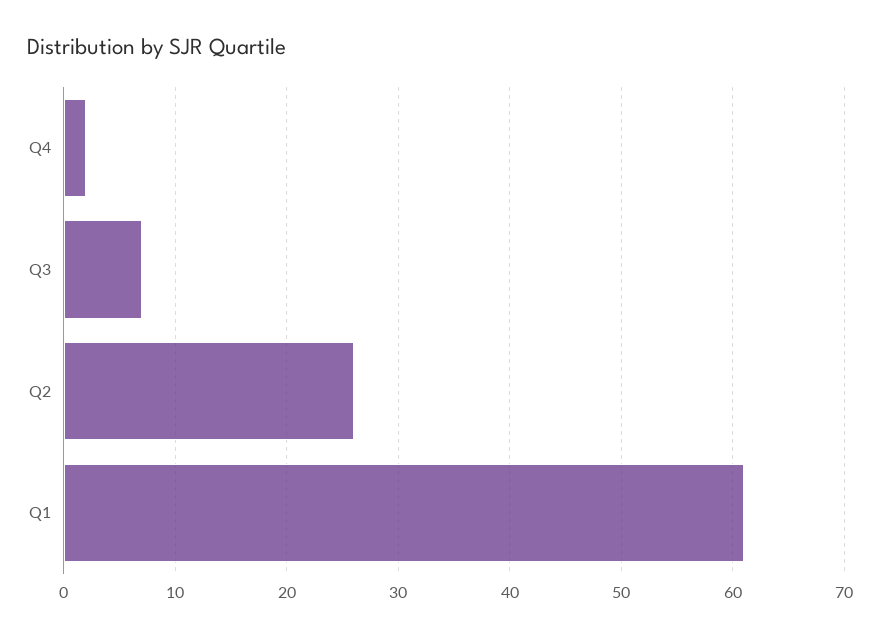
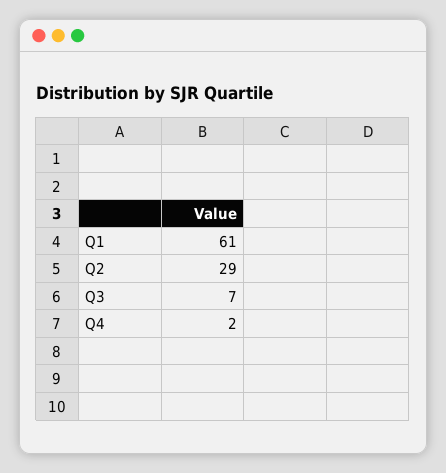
  {
    "Q4": 2,
    "Q3": 7,
-   "Q2": 26,
+   "Q2": 29,
    "Q1": 61
  }

